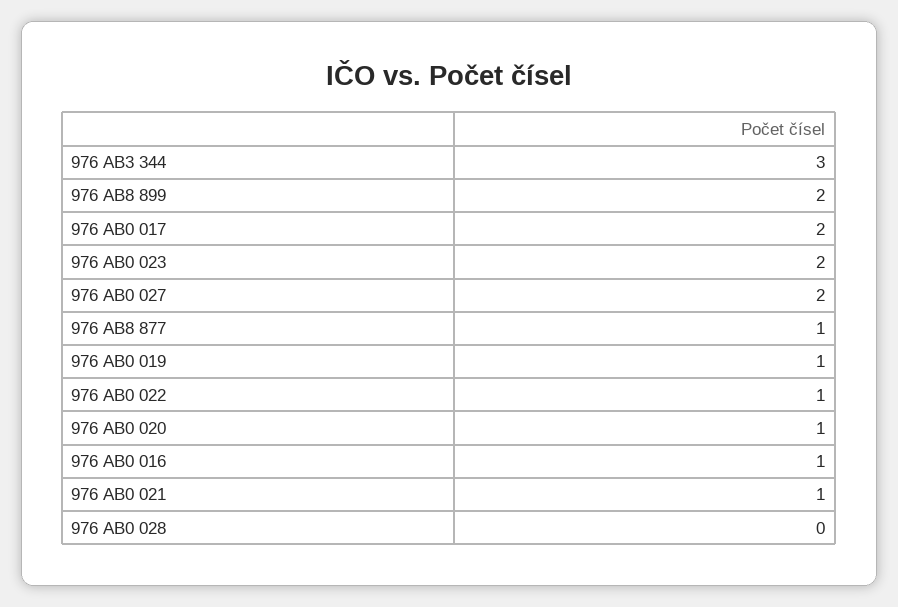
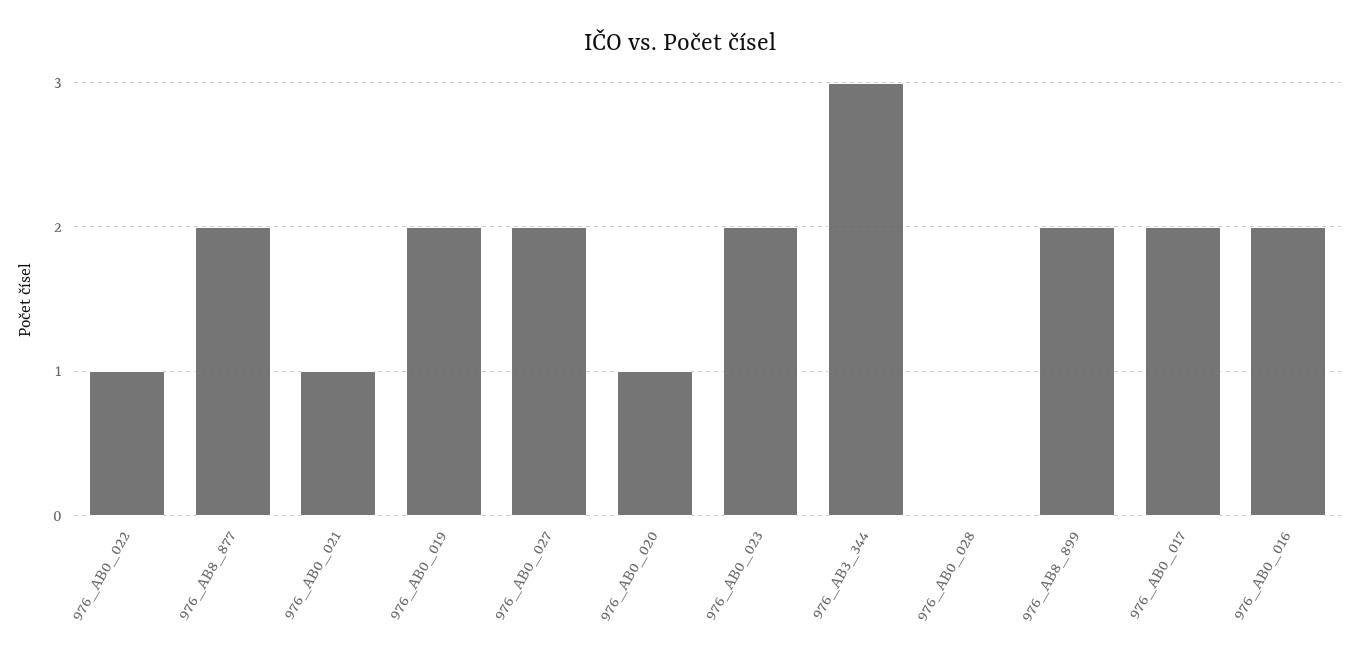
  {
    "976 AB3 344": 3,
    "976 AB8 899": 2,
    "976 AB0 017": 2,
    "976 AB0 023": 2,
    "976 AB0 027": 2,
-   "976 AB8 877": 1,
+   "976 AB8 877": 2,
-   "976 AB0 019": 1,
+   "976 AB0 019": 2,
    "976 AB0 022": 1,
    "976 AB0 020": 1,
-   "976 AB0 016": 1,
+   "976 AB0 016": 2,
    "976 AB0 021": 1,
    "976 AB0 028": 0
  }

